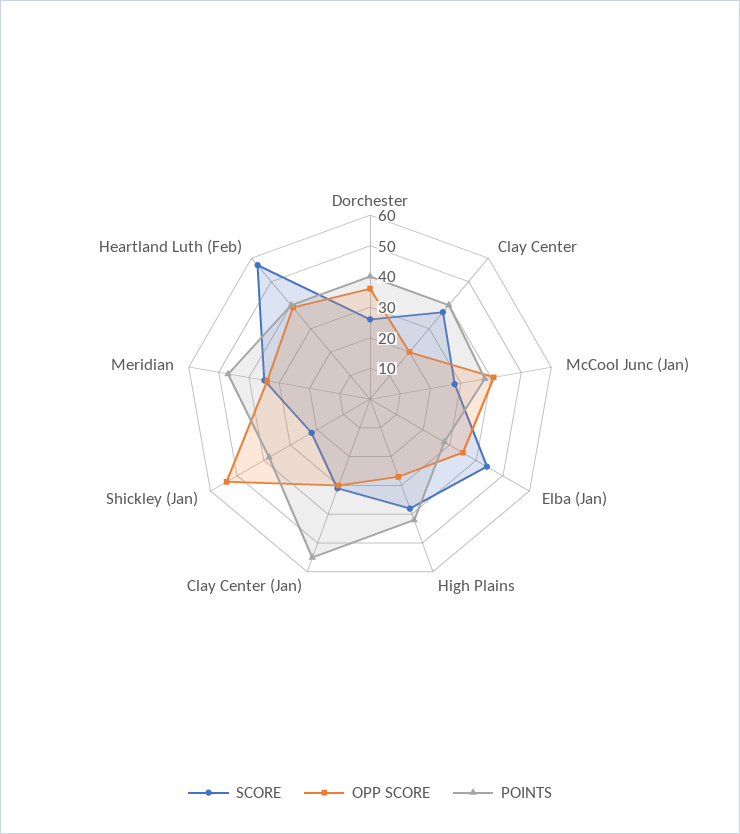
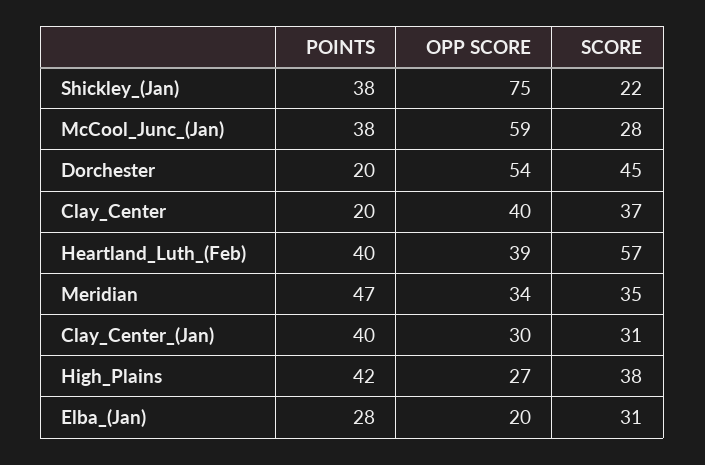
  {
    "SCORE": {
-     "Dorchester": 25,
+     "Dorchester": 45,
      "Clay Center": 37,
      "McCool Junc (Jan)": 28,
-     "Elba (Jan)": 45,
+     "Elba (Jan)": 31,
      "High Plains": 38,
      "Clay Center (Jan)": 31,
      "Shickley (Jan)": 22,
      "Meridian": 35,
      "Heartland Luth (Feb)": 57
    },
    "OPP SCORE": {
-     "Dorchester": 35,
+     "Dorchester": 54,
-     "Clay Center": 20,
+     "Clay Center": 40,
-     "McCool Junc (Jan)": 40,
+     "McCool Junc (Jan)": 59,
-     "Elba (Jan)": 35,
+     "Elba (Jan)": 20,
      "High Plains": 27,
      "Clay Center (Jan)": 30,
-     "Shickley (Jan)": 55,
+     "Shickley (Jan)": 75,
      "Meridian": 34,
      "Heartland Luth (Feb)": 39
    },
    "POINTS": {
-     "Dorchester": 40,
+     "Dorchester": 20,
-     "Clay Center": 40,
+     "Clay Center": 20,
      "McCool Junc (Jan)": 38,
      "Elba (Jan)": 28,
      "High Plains": 42,
-     "Clay Center (Jan)": 55,
+     "Clay Center (Jan)": 40,
      "Shickley (Jan)": 38,
      "Meridian": 47,
      "Heartland Luth (Feb)": 40
    }
  }

